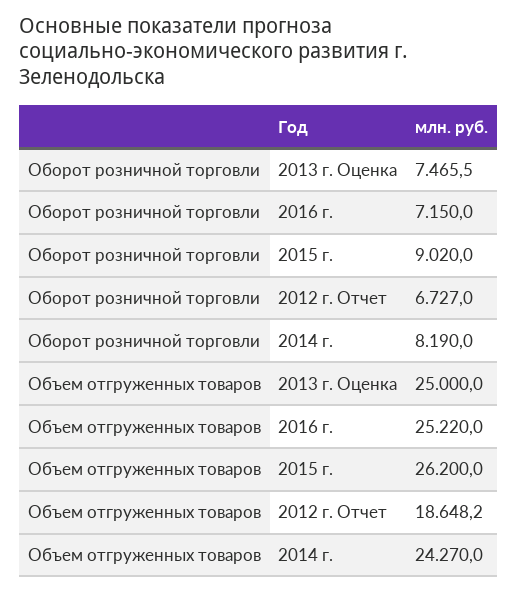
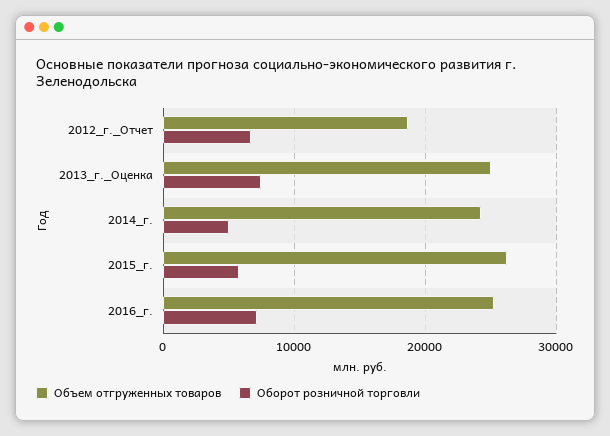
  {
    "Оборот розничной торговли": {
      "2013 г. Оценка": 7465.5,
      "2016 г.": 7150,
-     "2015 г.": 9020,
+     "2015 г.": 6000,
      "2012 г. Отчет": 6727,
-     "2014 г.": 8190
+     "2014 г.": 5000
    },
    "Объем отгруженных товаров": {
      "2013 г. Оценка": 25000,
      "2016 г.": 25220,
      "2015 г.": 26200,
      "2012 г. Отчет": 18648.2,
      "2014 г.": 24270
    }
  }

